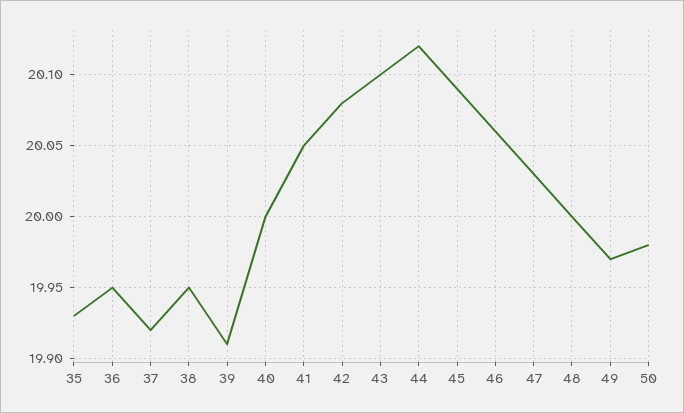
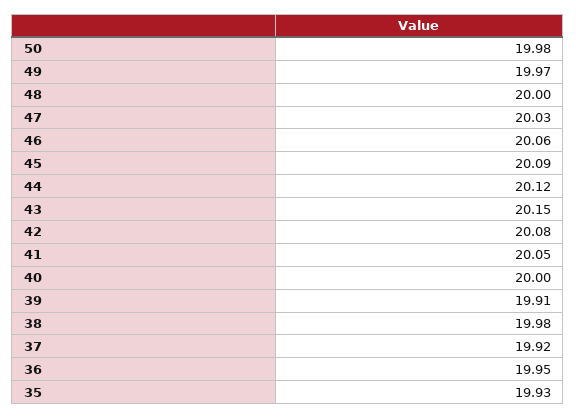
  {
    "35": 19.93,
    "36": 19.95,
    "37": 19.92,
-   "38": 19.95,
+   "38": 19.98,
    "39": 19.91,
    "40": 20,
    "41": 20.05,
    "42": 20.08,
-   "43": 20.1,
+   "43": 20.15,
    "44": 20.12,
    "45": 20.09,
    "46": 20.06,
    "47": 20.03,
    "48": 20,
    "49": 19.97,
    "50": 19.98
  }

